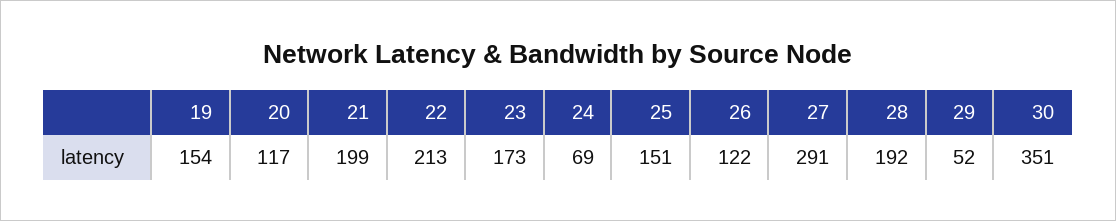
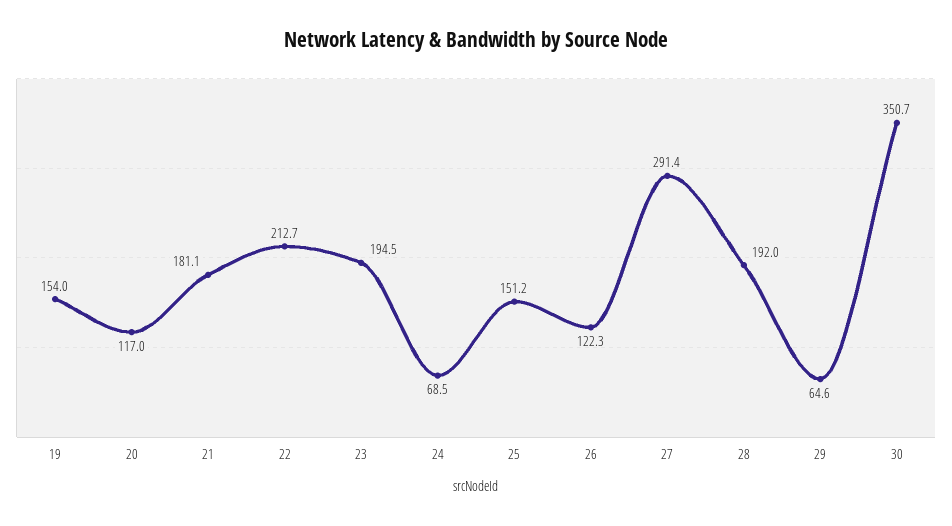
  {
    "19": 154,
    "20": 117,
-   "21": 199,
+   "21": 181.1,
    "22": 212.7,
-   "23": 173,
+   "23": 194.5,
    "24": 68.5,
    "25": 151.2,
    "26": 122.3,
    "27": 291.4,
    "28": 192,
-   "29": 52,
+   "29": 64.6,
    "30": 350.7
  }

